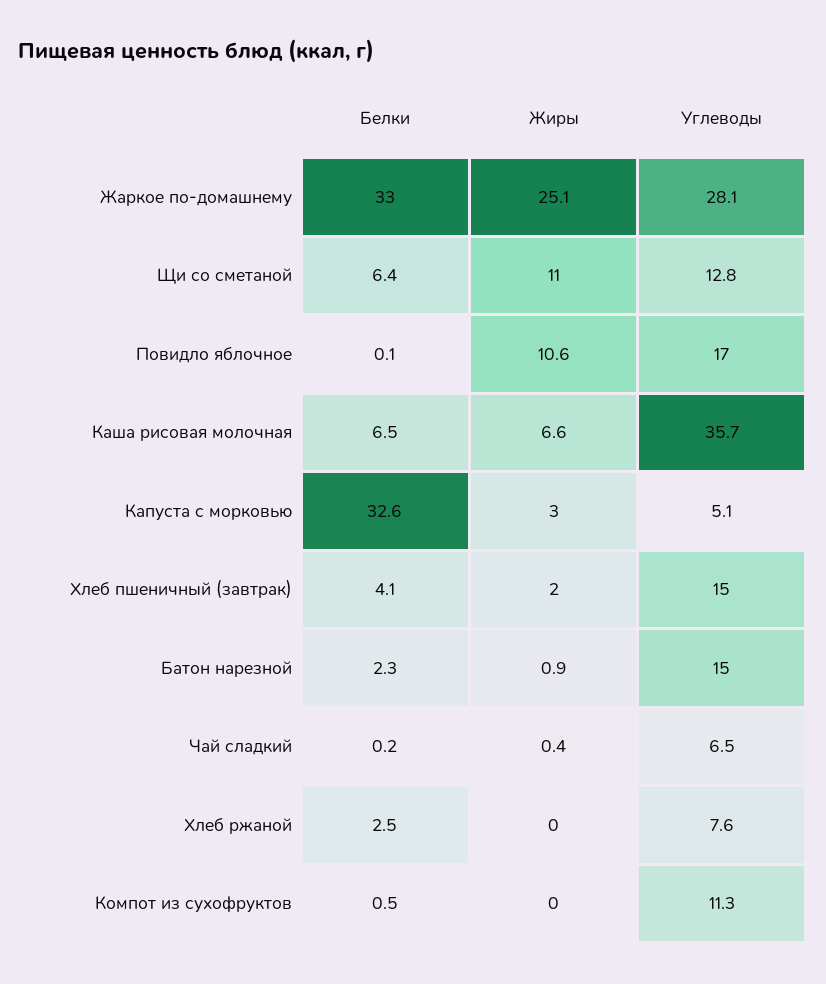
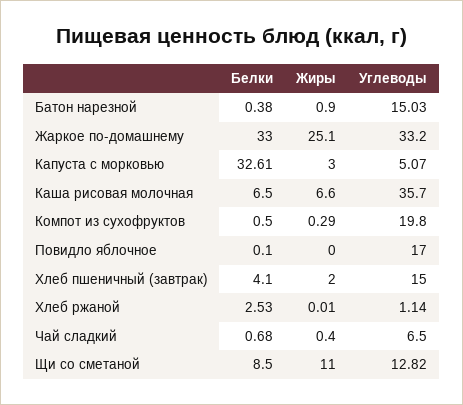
  {
    "Белки": {
      "Жаркое по-домашнему": 33,
-     "Щи со сметаной": 6.4,
+     "Щи со сметаной": 8.5,
      "Повидло яблочное": 0.1,
      "Каша рисовая молочная": 6.5,
      "Капуста с морковью": 32.61,
      "Хлеб пшеничный (завтрак)": 4.1,
-     "Батон нарезной": 2.3,
+     "Батон нарезной": 0.38,
-     "Чай сладкий": 0.2,
+     "Чай сладкий": 0.68,
      "Хлеб ржаной": 2.53,
      "Компот из сухофруктов": 0.5
    },
    "Жиры": {
      "Жаркое по-домашнему": 25.1,
      "Щи со сметаной": 11,
-     "Повидло яблочное": 10.6,
+     "Повидло яблочное": 0,
      "Каша рисовая молочная": 6.6,
      "Капуста с морковью": 3,
      "Хлеб пшеничный (завтрак)": 2,
      "Батон нарезной": 0.9,
      "Чай сладкий": 0.4,
      "Хлеб ржаной": 0.01,
-     "Компот из сухофруктов": 0
+     "Компот из сухофруктов": 0.29
    },
    "Углеводы": {
-     "Жаркое по-домашнему": 28.1,
+     "Жаркое по-домашнему": 33.2,
      "Щи со сметаной": 12.82,
      "Повидло яблочное": 17,
      "Каша рисовая молочная": 35.7,
      "Капуста с морковью": 5.07,
      "Хлеб пшеничный (завтрак)": 15,
      "Батон нарезной": 15.03,
      "Чай сладкий": 6.5,
-     "Хлеб ржаной": 7.6,
+     "Хлеб ржаной": 1.14,
-     "Компот из сухофруктов": 11.3
+     "Компот из сухофруктов": 19.8
    }
  }

